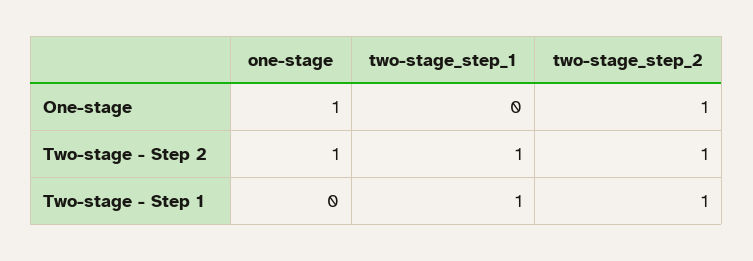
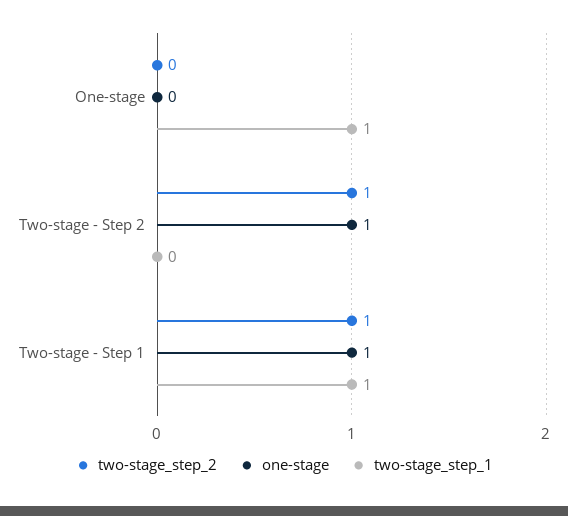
  {
    "one-stage": {
-     "One-stage": 1,
+     "One-stage": 0,
      "Two-stage - Step 2": 1,
-     "Two-stage - Step 1": 0
+     "Two-stage - Step 1": 1
    },
    "two-stage_step_1": {
-     "One-stage": 0,
+     "One-stage": 1,
-     "Two-stage - Step 2": 1,
+     "Two-stage - Step 2": 0,
      "Two-stage - Step 1": 1
    },
    "two-stage_step_2": {
-     "One-stage": 1,
+     "One-stage": 0,
      "Two-stage - Step 2": 1,
      "Two-stage - Step 1": 1
    }
  }

